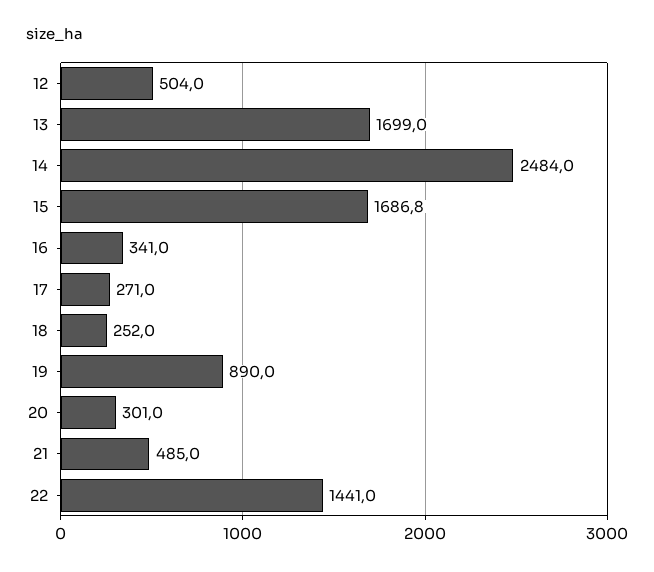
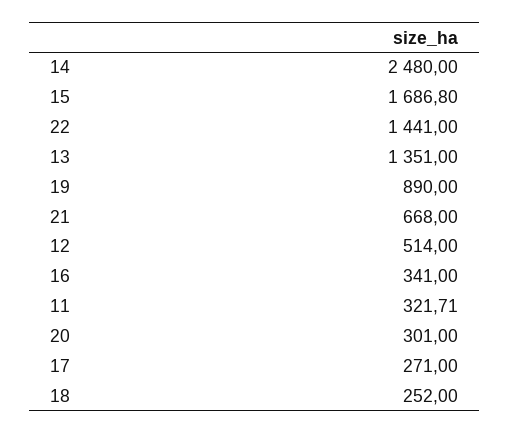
  {
-   "12": 504,
+   "12": 514,
-   "13": 1699,
+   "13": 1351,
-   "14": 2484,
+   "14": 2480,
    "15": 1686.8,
    "16": 341,
    "17": 271,
    "18": 252,
    "19": 890,
    "20": 301,
-   "21": 485,
+   "21": 668,
-   "22": 1441
+   "22": 1441,
+   "11": 321.71
  }

